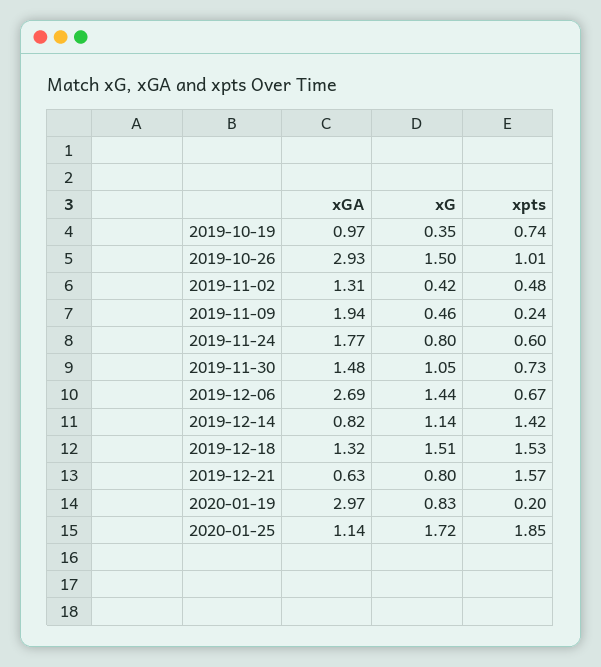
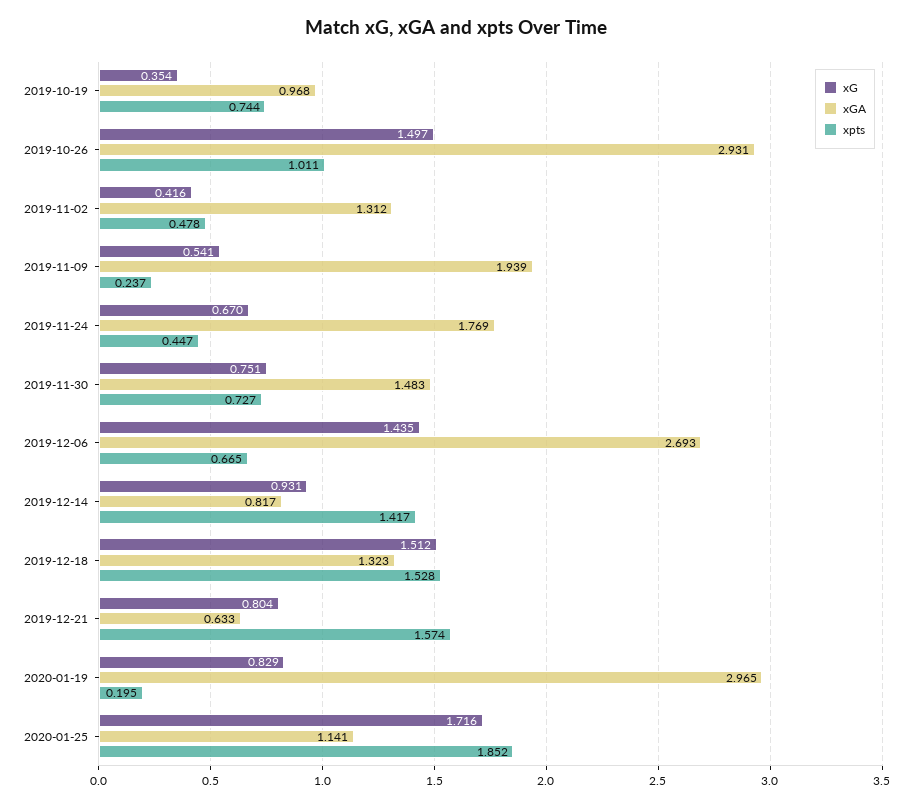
  {
    "xGA": {
      "2019-10-19": 0.968,
      "2019-10-26": 2.931,
      "2019-11-02": 1.312,
      "2019-11-09": 1.939,
      "2019-11-24": 1.769,
      "2019-11-30": 1.483,
      "2019-12-06": 2.693,
      "2019-12-14": 0.817,
      "2019-12-18": 1.323,
      "2019-12-21": 0.633,
      "2020-01-19": 2.965,
      "2020-01-25": 1.141
    },
    "xG": {
      "2019-10-19": 0.354,
      "2019-10-26": 1.497,
      "2019-11-02": 0.416,
-     "2019-11-09": 0.46,
+     "2019-11-09": 0.541,
-     "2019-11-24": 0.8,
+     "2019-11-24": 0.67,
-     "2019-11-30": 1.05,
+     "2019-11-30": 0.751,
      "2019-12-06": 1.435,
-     "2019-12-14": 1.14,
+     "2019-12-14": 0.931,
      "2019-12-18": 1.512,
      "2019-12-21": 0.804,
      "2020-01-19": 0.829,
      "2020-01-25": 1.716
    },
    "xpts": {
      "2019-10-19": 0.744,
      "2019-10-26": 1.011,
      "2019-11-02": 0.478,
      "2019-11-09": 0.237,
-     "2019-11-24": 0.6,
+     "2019-11-24": 0.447,
      "2019-11-30": 0.727,
      "2019-12-06": 0.665,
      "2019-12-14": 1.417,
      "2019-12-18": 1.528,
      "2019-12-21": 1.574,
      "2020-01-19": 0.195,
      "2020-01-25": 1.852
    }
  }

